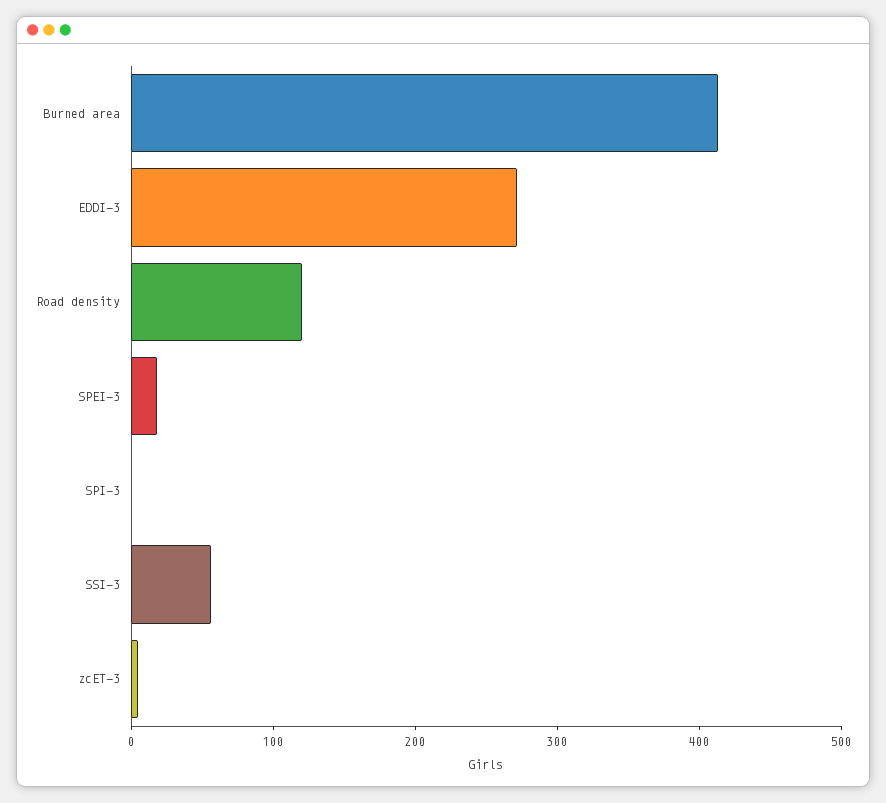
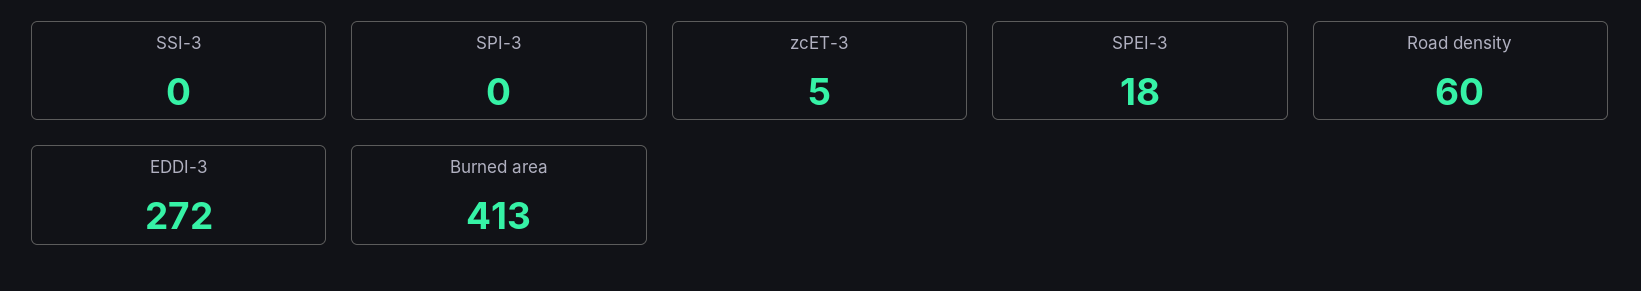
  {
    "Burned area": 413,
    "EDDI-3": 272,
-   "Road density": 120,
+   "Road density": 60,
    "SPEI-3": 18,
    "SPI-3": 0,
-   "SSI-3": 60,
+   "SSI-3": 0,
    "zcET-3": 5
  }

